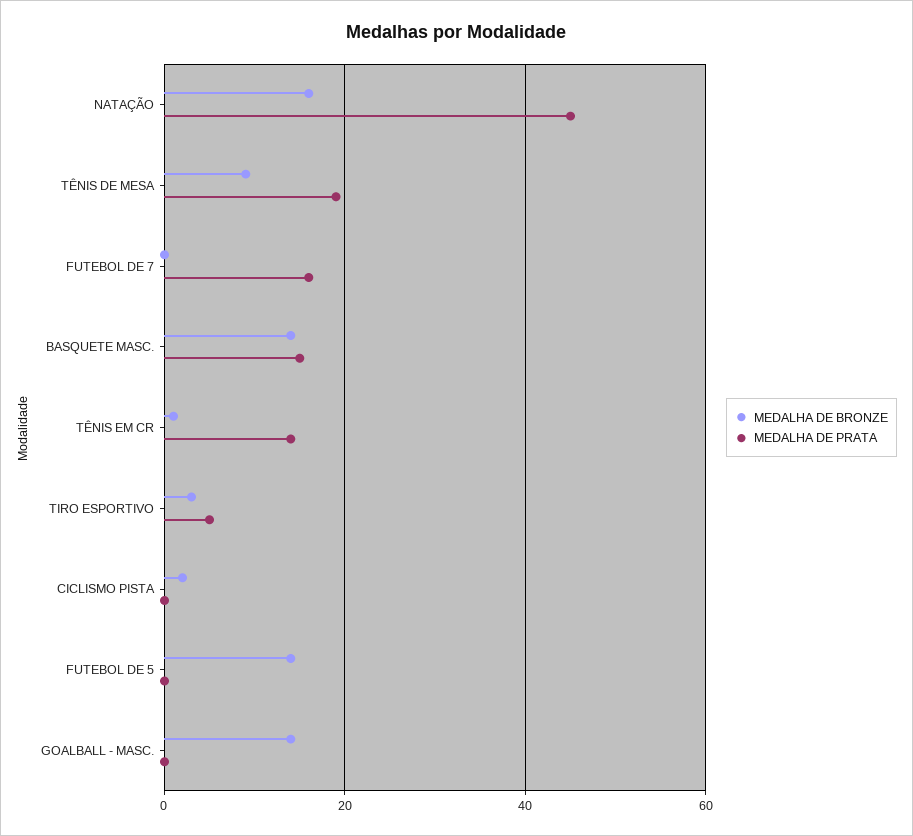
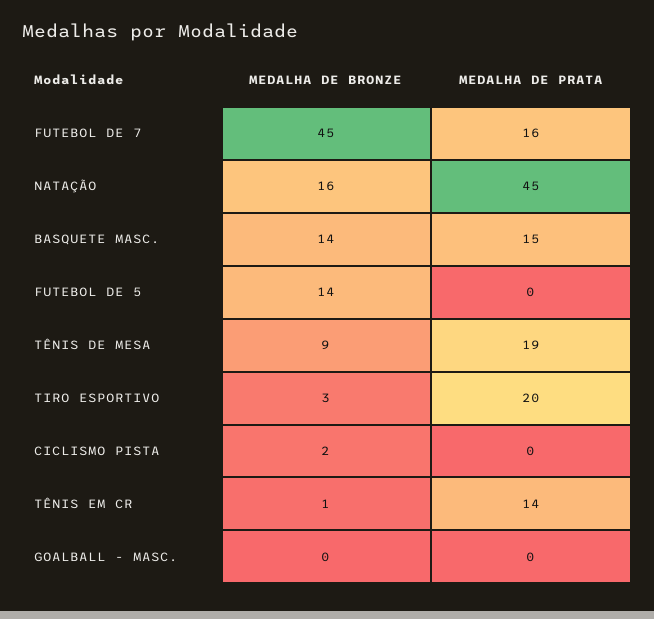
  {
    "MEDALHA DE BRONZE": {
      "NATAÇÃO": 16,
      "TÊNIS DE MESA": 9,
-     "FUTEBOL DE 7": 0,
+     "FUTEBOL DE 7": 45,
      "BASQUETE MASC.": 14,
      "TÊNIS EM CR": 1,
      "TIRO ESPORTIVO": 3,
      "CICLISMO PISTA": 2,
      "FUTEBOL DE 5": 14,
-     "GOALBALL - MASC.": 15
+     "GOALBALL - MASC.": 0
    },
    "MEDALHA DE PRATA": {
      "NATAÇÃO": 45,
      "TÊNIS DE MESA": 19,
      "FUTEBOL DE 7": 16,
      "BASQUETE MASC.": 15,
      "TÊNIS EM CR": 14,
-     "TIRO ESPORTIVO": 5,
+     "TIRO ESPORTIVO": 20,
      "CICLISMO PISTA": 0,
      "FUTEBOL DE 5": 0,
      "GOALBALL - MASC.": 0
    }
  }

